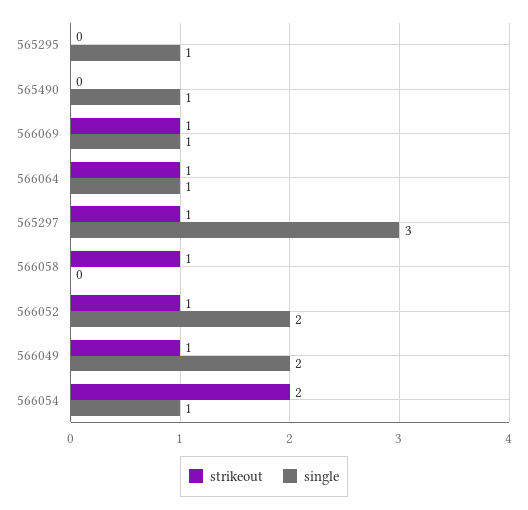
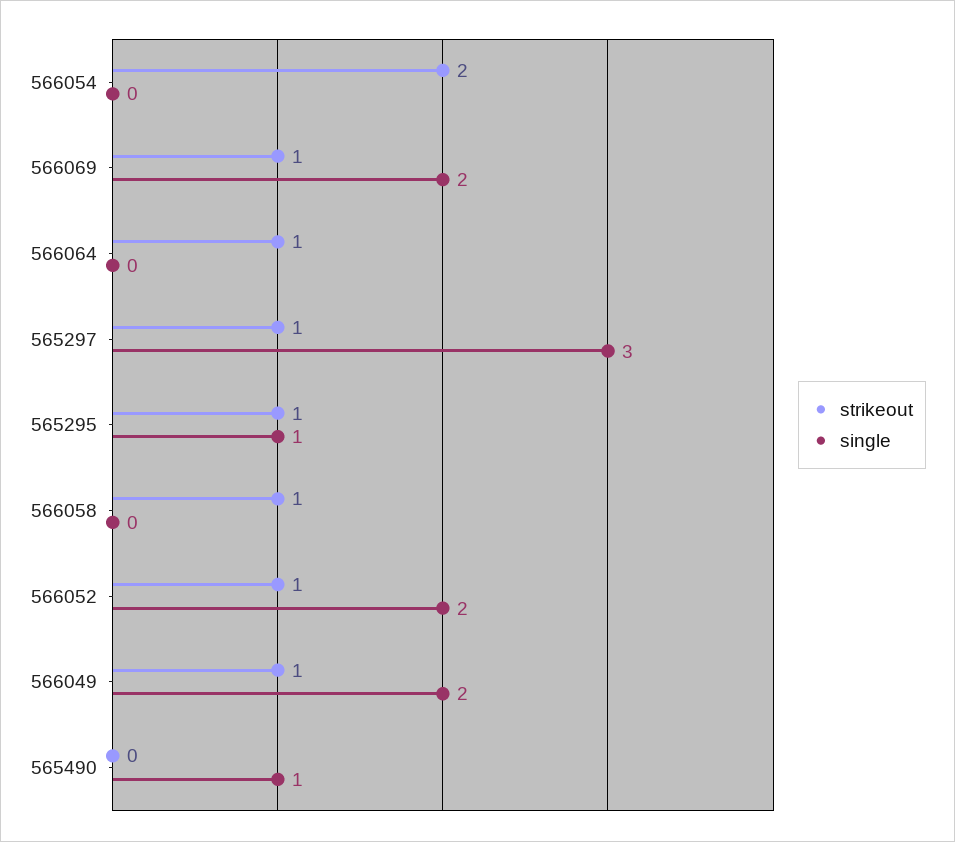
  {
    "strikeout": {
-     "565295": 0,
+     "565295": 1,
      "565490": 0,
      "566069": 1,
      "566064": 1,
      "565297": 1,
      "566058": 1,
      "566052": 1,
      "566049": 1,
      "566054": 2
    },
    "single": {
      "565295": 1,
      "565490": 1,
-     "566069": 1,
+     "566069": 2,
-     "566064": 1,
+     "566064": 0,
      "565297": 3,
      "566058": 0,
      "566052": 2,
      "566049": 2,
-     "566054": 1
+     "566054": 0
    }
  }

